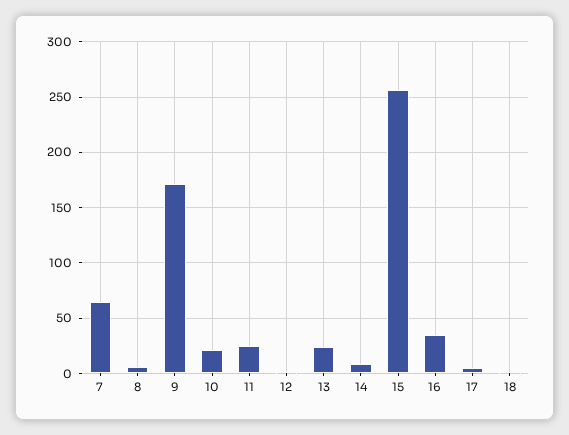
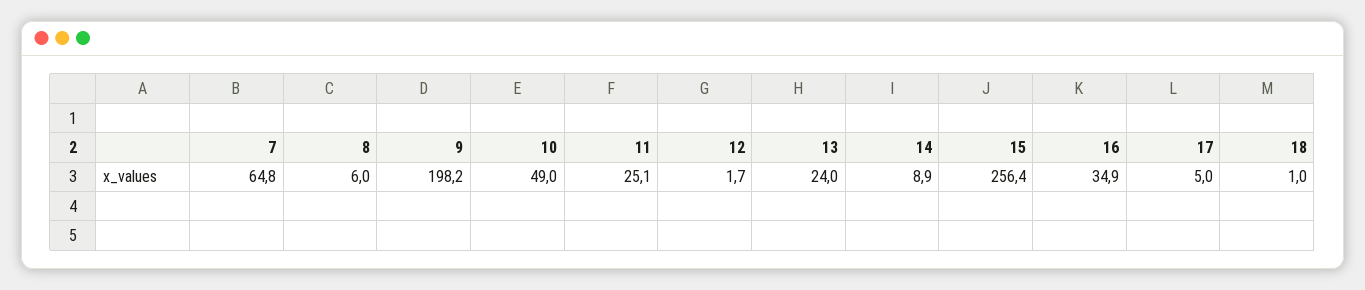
  {
    "7": 64.8,
    "8": 6,
-   "9": 170,
+   "9": 198.2,
-   "10": 20,
+   "10": 49,
    "11": 25.1,
    "12": 1.7,
    "13": 24,
    "14": 8.9,
    "15": 256.4,
    "16": 34.9,
    "17": 5,
    "18": 1
  }

